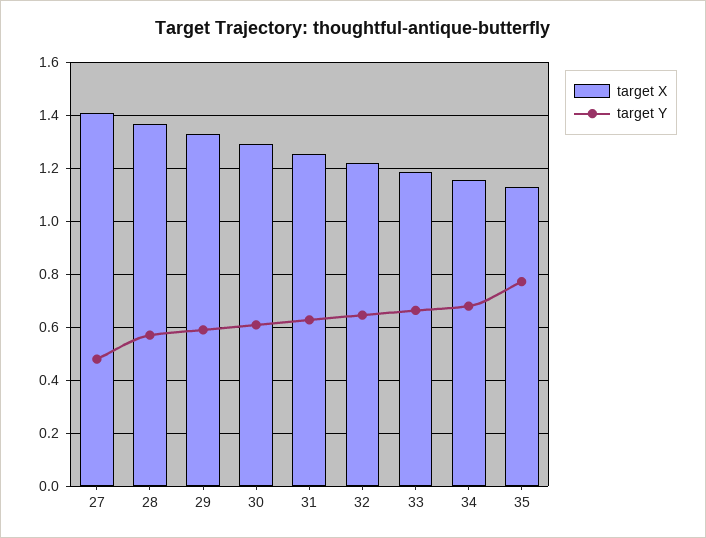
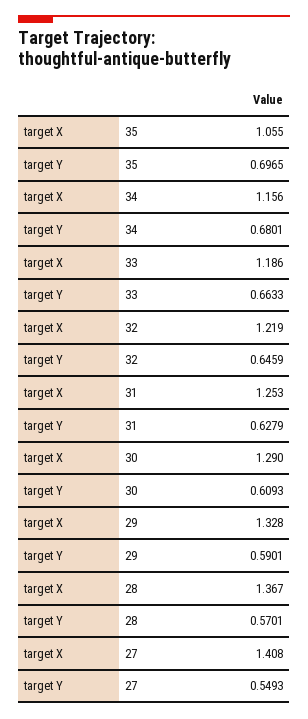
  {
    "target X": {
      "27": 1.408,
      "28": 1.367,
      "29": 1.328,
      "30": 1.29,
      "31": 1.253,
      "32": 1.219,
      "33": 1.186,
      "34": 1.156,
-     "35": 1.125
+     "35": 1.055
    },
    "target Y": {
-     "27": 0.475,
+     "27": 0.5493,
      "28": 0.5701,
      "29": 0.5901,
      "30": 0.6093,
      "31": 0.6279,
      "32": 0.6459,
      "33": 0.6633,
      "34": 0.6801,
-     "35": 0.775
+     "35": 0.6965
    }
  }

